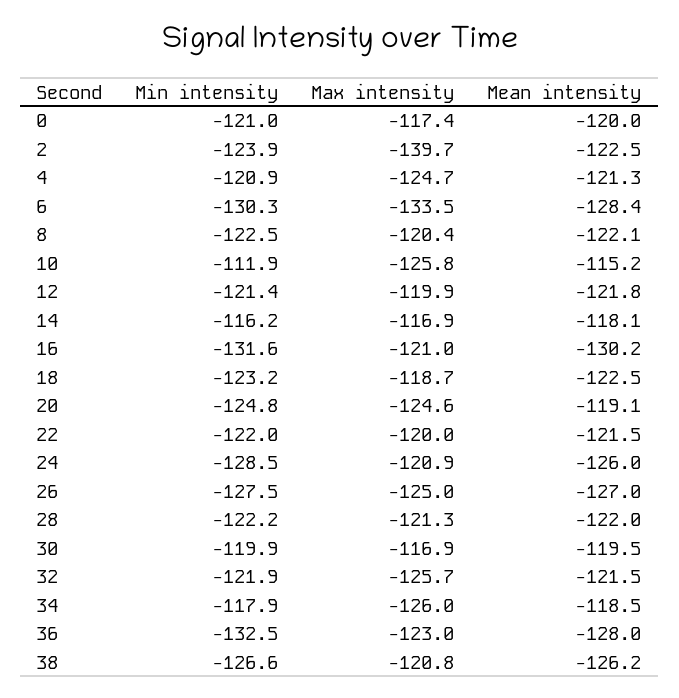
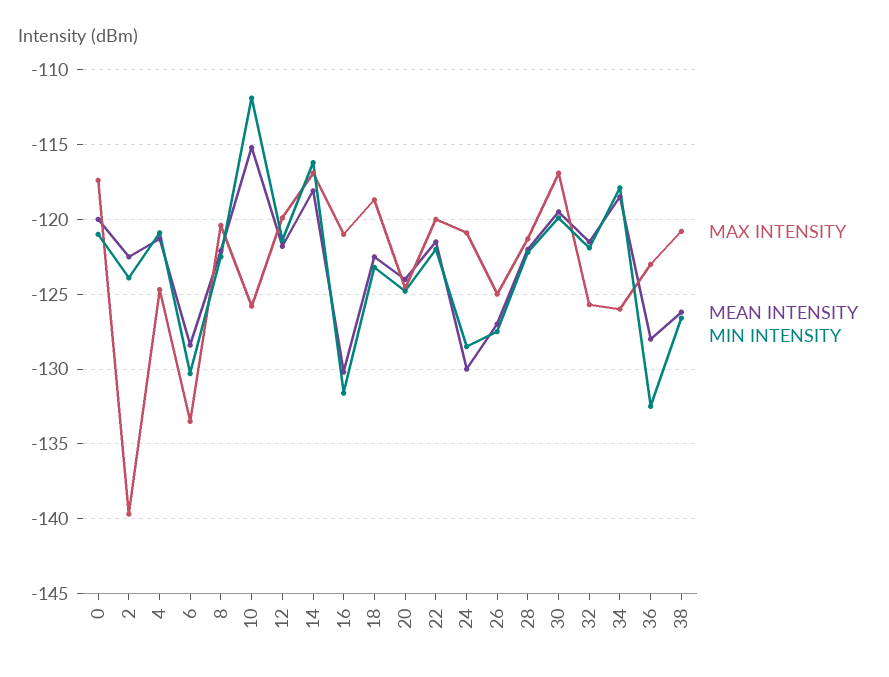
  {
    "Min intensity": {
      "0": -121,
      "2": -123.9,
      "4": -120.9,
      "6": -130.3,
      "8": -122.5,
      "10": -111.9,
      "12": -121.4,
      "14": -116.2,
      "16": -131.6,
      "18": -123.2,
      "20": -124.8,
      "22": -122,
      "24": -128.5,
      "26": -127.5,
      "28": -122.2,
      "30": -119.9,
      "32": -121.9,
      "34": -117.9,
      "36": -132.5,
      "38": -126.6
    },
    "Max intensity": {
      "0": -117.4,
      "2": -139.7,
      "4": -124.7,
      "6": -133.5,
      "8": -120.4,
      "10": -125.8,
      "12": -119.9,
      "14": -116.9,
      "16": -121,
      "18": -118.7,
      "20": -124.6,
      "22": -120,
      "24": -120.9,
      "26": -125,
      "28": -121.3,
      "30": -116.9,
      "32": -125.7,
      "34": -126,
      "36": -123,
      "38": -120.8
    },
    "Mean intensity": {
      "0": -120,
      "2": -122.5,
      "4": -121.3,
      "6": -128.4,
      "8": -122.1,
      "10": -115.2,
      "12": -121.8,
      "14": -118.1,
      "16": -130.2,
      "18": -122.5,
-     "20": -119.1,
+     "20": -124,
      "22": -121.5,
-     "24": -126,
+     "24": -130,
      "26": -127,
      "28": -122,
      "30": -119.5,
      "32": -121.5,
      "34": -118.5,
      "36": -128,
      "38": -126.2
    }
  }

